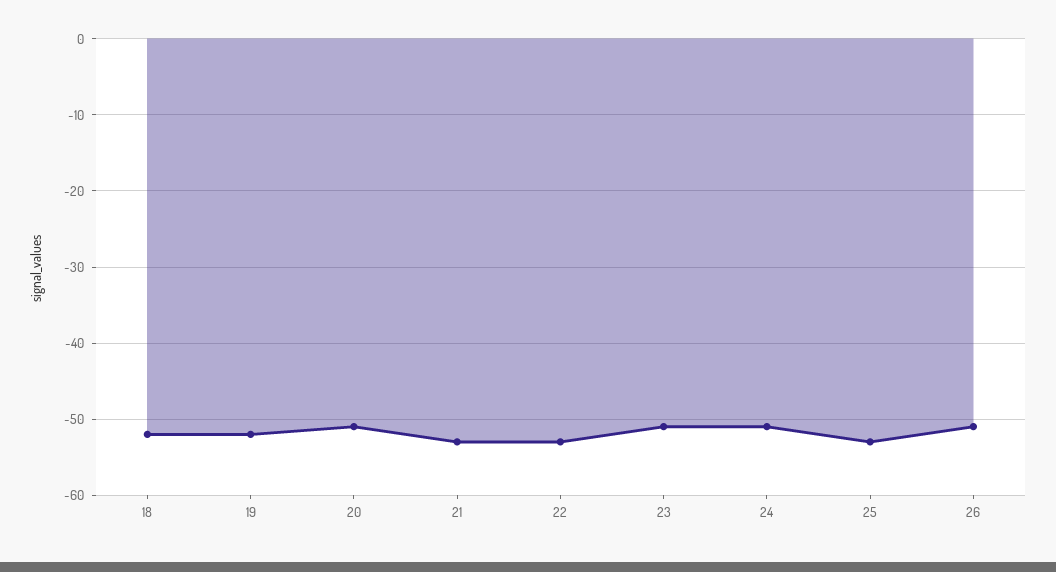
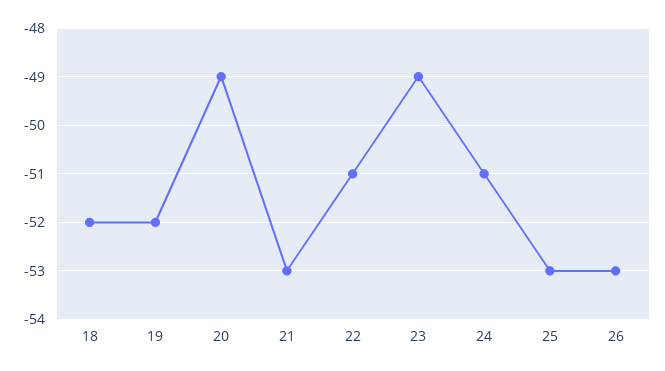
  {
    "18": -52,
    "19": -52,
-   "20": -51,
+   "20": -49,
    "21": -53,
-   "22": -53,
+   "22": -51,
-   "23": -51,
+   "23": -49,
    "24": -51,
    "25": -53,
-   "26": -51
+   "26": -53
  }

